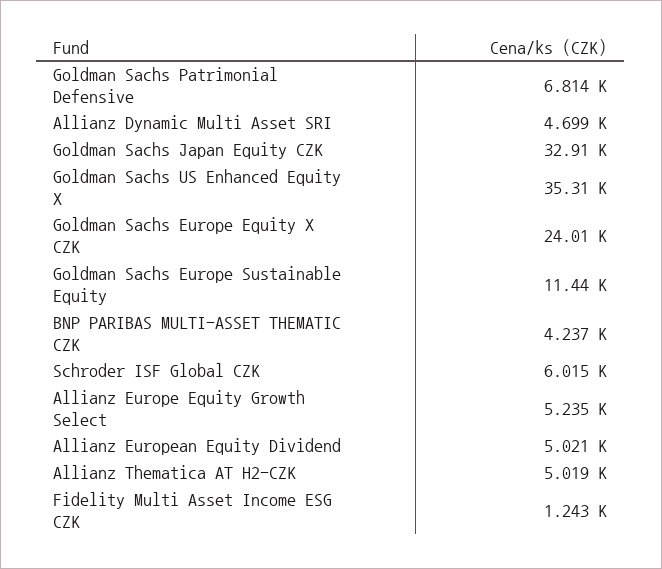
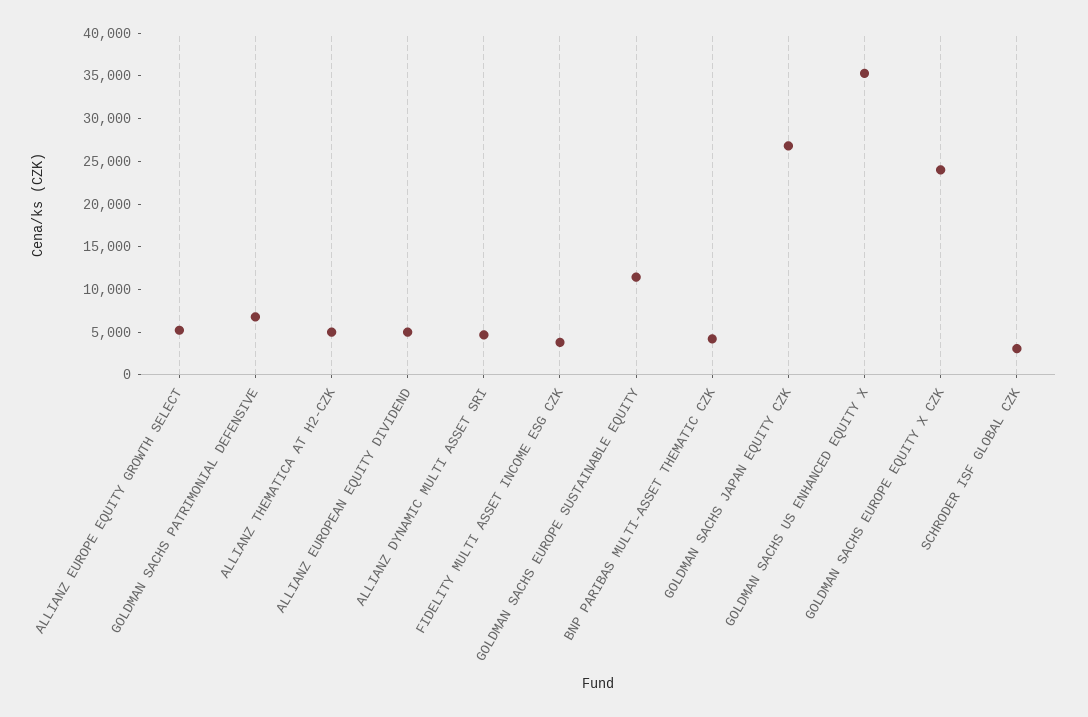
  {
    "Goldman Sachs Patrimonial Defensive": 6814,
    "Allianz Dynamic Multi Asset SRI": 4699,
-   "Goldman Sachs Japan Equity CZK": 32910,
+   "Goldman Sachs Japan Equity CZK": 27000,
    "Goldman Sachs US Enhanced Equity X": 35310,
    "Goldman Sachs Europe Equity X CZK": 24010,
    "Goldman Sachs Europe Sustainable Equity": 11440,
    "BNP PARIBAS MULTI-ASSET THEMATIC CZK": 4237,
-   "Schroder ISF Global CZK": 6015,
+   "Schroder ISF Global CZK": 3000,
    "Allianz Europe Equity Growth Select": 5235,
    "Allianz European Equity Dividend": 5021,
    "Allianz Thematica AT H2-CZK": 5019,
-   "Fidelity Multi Asset Income ESG CZK": 1243
+   "Fidelity Multi Asset Income ESG CZK": 4000
  }

